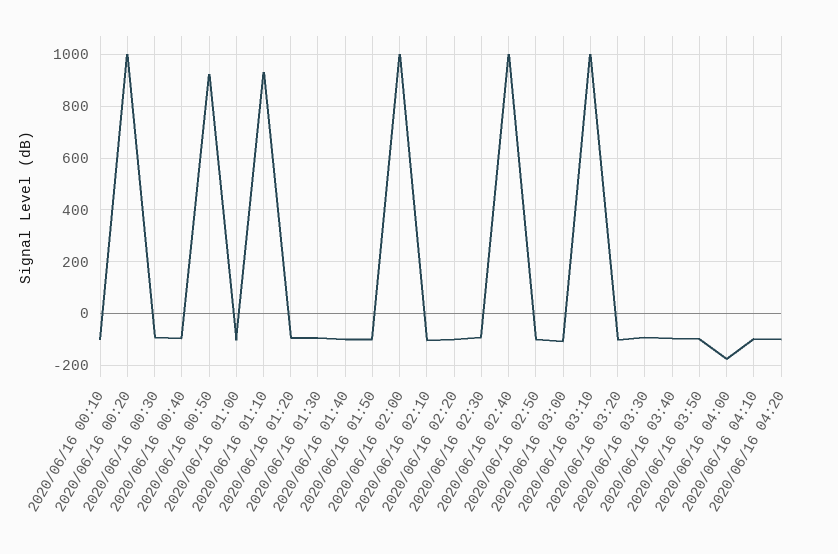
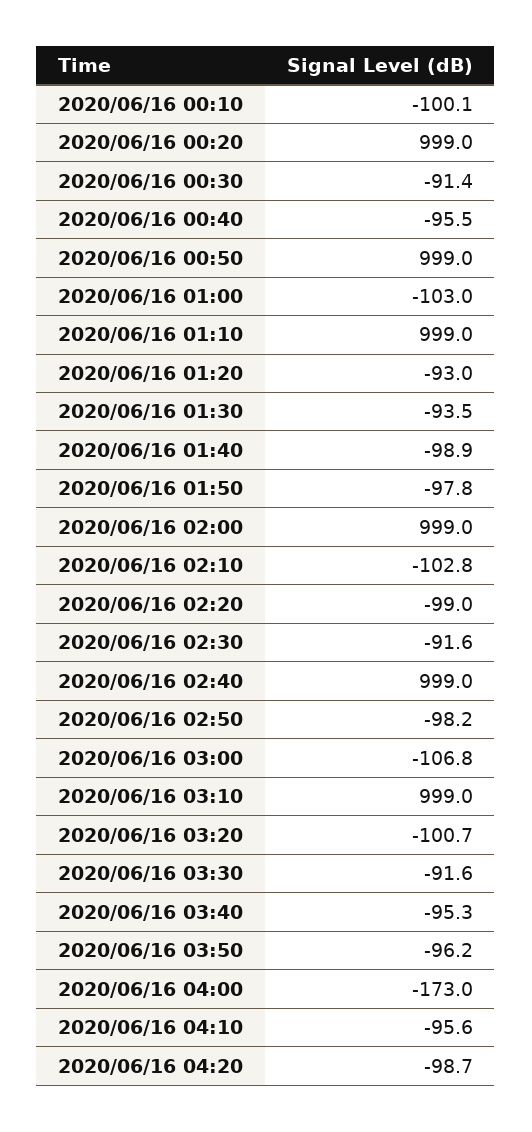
  {
    "2020/06/16 00:10": -100.1,
    "2020/06/16 00:20": 999,
    "2020/06/16 00:30": -91.4,
    "2020/06/16 00:40": -95.5,
-   "2020/06/16 00:50": 925,
+   "2020/06/16 00:50": 999,
    "2020/06/16 01:00": -103,
-   "2020/06/16 01:10": 925,
+   "2020/06/16 01:10": 999,
    "2020/06/16 01:20": -93,
    "2020/06/16 01:30": -93.5,
    "2020/06/16 01:40": -98.9,
    "2020/06/16 01:50": -97.8,
    "2020/06/16 02:00": 999,
    "2020/06/16 02:10": -102.8,
    "2020/06/16 02:20": -99,
    "2020/06/16 02:30": -91.6,
    "2020/06/16 02:40": 999,
    "2020/06/16 02:50": -98.2,
    "2020/06/16 03:00": -106.8,
    "2020/06/16 03:10": 999,
    "2020/06/16 03:20": -100.7,
    "2020/06/16 03:30": -91.6,
    "2020/06/16 03:40": -95.3,
    "2020/06/16 03:50": -96.2,
    "2020/06/16 04:00": -173,
    "2020/06/16 04:10": -95.6,
    "2020/06/16 04:20": -98.7
  }

